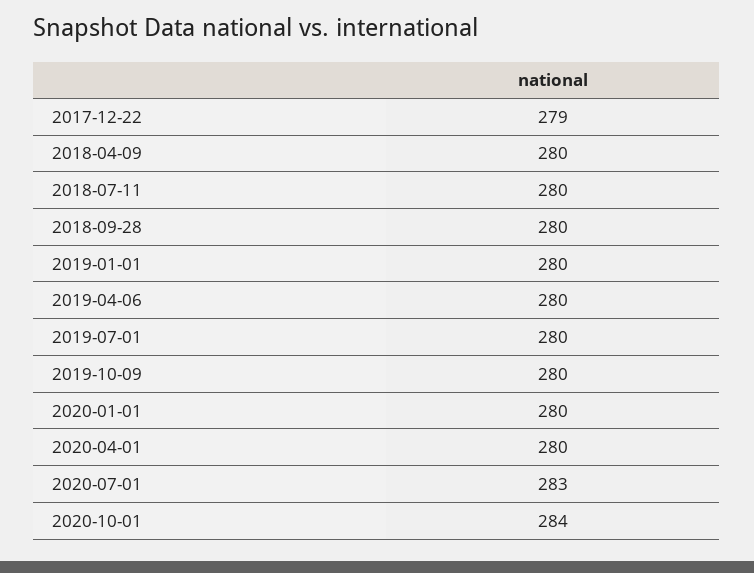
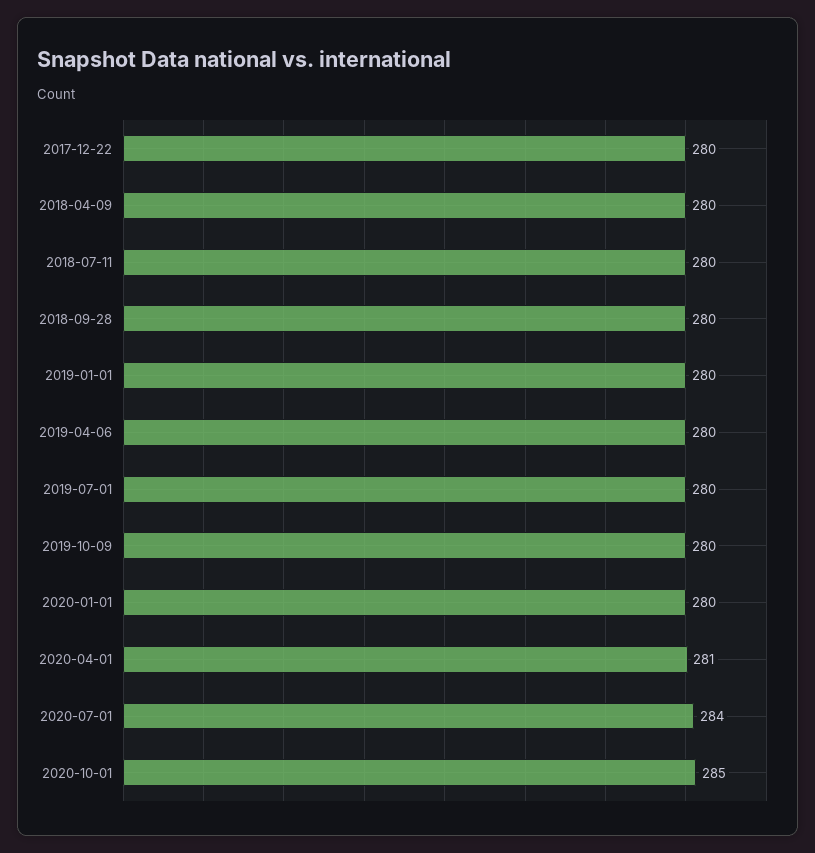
  {
-   "2017-12-22": 279,
+   "2017-12-22": 280,
    "2018-04-09": 280,
    "2018-07-11": 280,
    "2018-09-28": 280,
    "2019-01-01": 280,
    "2019-04-06": 280,
    "2019-07-01": 280,
    "2019-10-09": 280,
    "2020-01-01": 280,
-   "2020-04-01": 280,
+   "2020-04-01": 281,
-   "2020-07-01": 283,
+   "2020-07-01": 284,
-   "2020-10-01": 284
+   "2020-10-01": 285
  }

